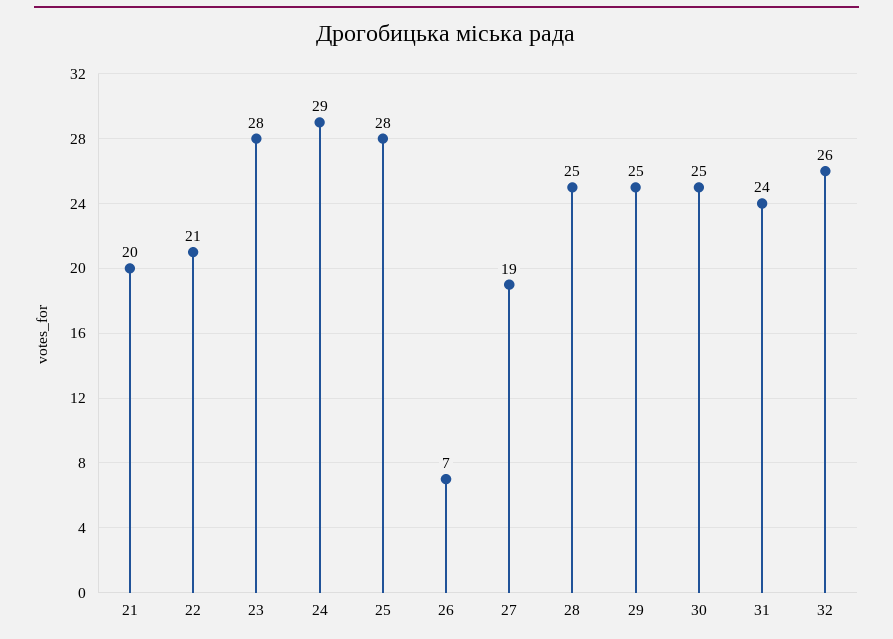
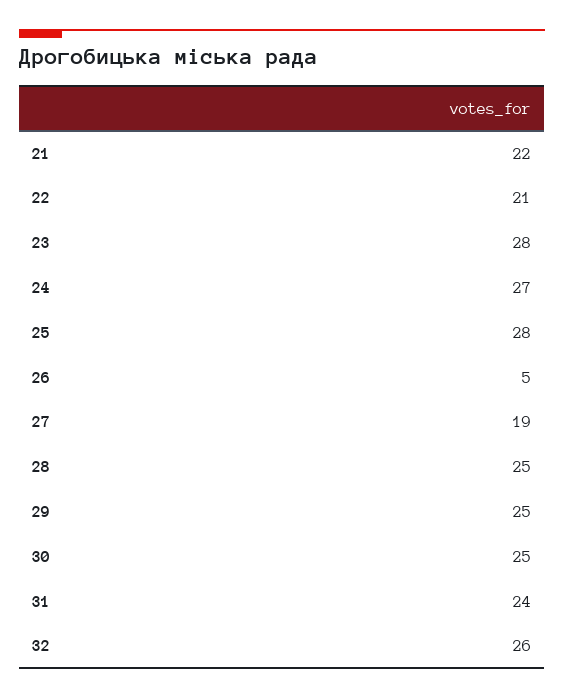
  {
-   "21": 20,
+   "21": 22,
    "22": 21,
    "23": 28,
-   "24": 29,
+   "24": 27,
    "25": 28,
-   "26": 7,
+   "26": 5,
    "27": 19,
    "28": 25,
    "29": 25,
    "30": 25,
    "31": 24,
    "32": 26
  }

